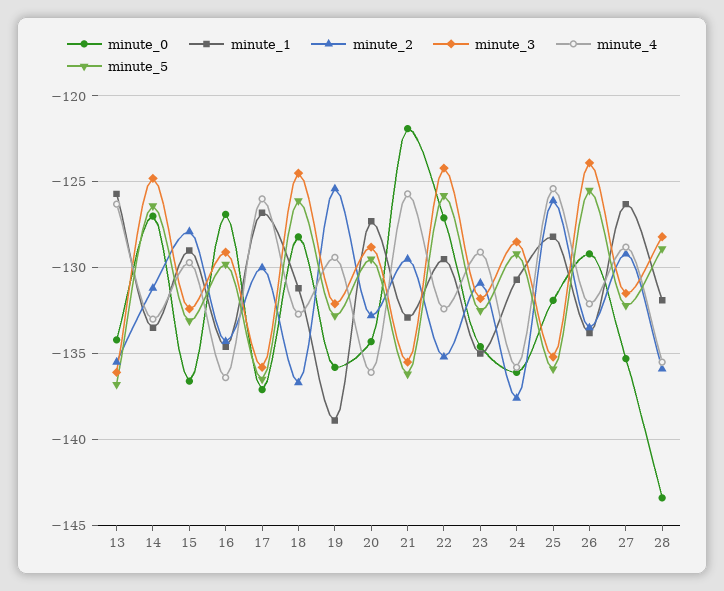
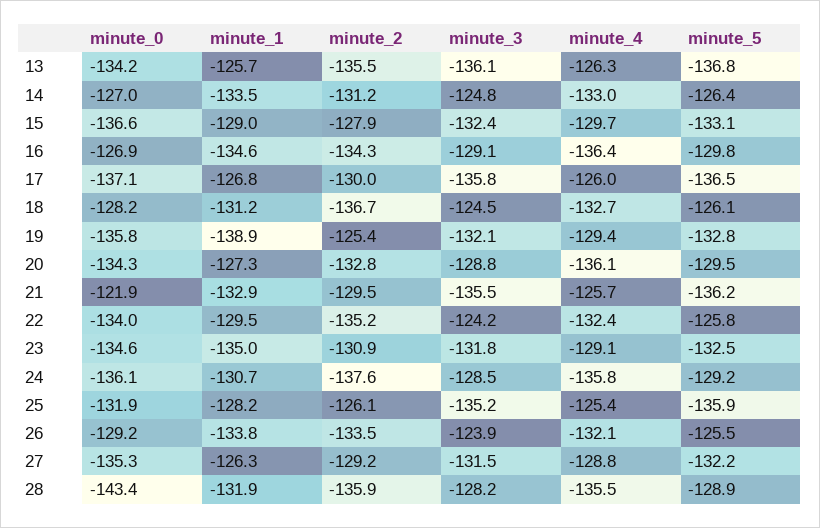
  {
    "minute_0": {
      "13": -134.2,
      "14": -127,
      "15": -136.6,
      "16": -126.9,
      "17": -137.1,
      "18": -128.2,
      "19": -135.8,
      "20": -134.3,
      "21": -121.9,
-     "22": -127,
+     "22": -134,
      "23": -134.6,
      "24": -136.1,
      "25": -131.9,
      "26": -129.2,
      "27": -135.3,
      "28": -143.4
    },
    "minute_1": {
      "13": -125.7,
      "14": -133.5,
      "15": -129,
      "16": -134.6,
      "17": -126.8,
      "18": -131.2,
      "19": -138.9,
      "20": -127.3,
      "21": -132.9,
      "22": -129.5,
      "23": -135,
      "24": -130.7,
      "25": -128.2,
      "26": -133.8,
      "27": -126.3,
      "28": -131.9
    },
    "minute_2": {
      "13": -135.5,
      "14": -131.2,
      "15": -127.9,
      "16": -134.3,
      "17": -130,
      "18": -136.7,
      "19": -125.4,
      "20": -132.8,
      "21": -129.5,
      "22": -135.2,
      "23": -130.9,
      "24": -137.6,
      "25": -126.1,
      "26": -133.5,
      "27": -129.2,
      "28": -135.9
    },
    "minute_3": {
      "13": -136.1,
      "14": -124.8,
      "15": -132.4,
      "16": -129.1,
      "17": -135.8,
      "18": -124.5,
      "19": -132.1,
      "20": -128.8,
      "21": -135.5,
      "22": -124.2,
      "23": -131.8,
      "24": -128.5,
      "25": -135.2,
      "26": -123.9,
      "27": -131.5,
      "28": -128.2
    },
    "minute_4": {
      "13": -126.3,
      "14": -133,
      "15": -129.7,
      "16": -136.4,
      "17": -126,
      "18": -132.7,
      "19": -129.4,
      "20": -136.1,
      "21": -125.7,
      "22": -132.4,
      "23": -129.1,
      "24": -135.8,
      "25": -125.4,
      "26": -132.1,
      "27": -128.8,
      "28": -135.5
    },
    "minute_5": {
      "13": -136.8,
      "14": -126.4,
      "15": -133.1,
      "16": -129.8,
      "17": -136.5,
      "18": -126.1,
      "19": -132.8,
      "20": -129.5,
      "21": -136.2,
      "22": -125.8,
      "23": -132.5,
      "24": -129.2,
      "25": -135.9,
      "26": -125.5,
      "27": -132.2,
      "28": -128.9
    }
  }

